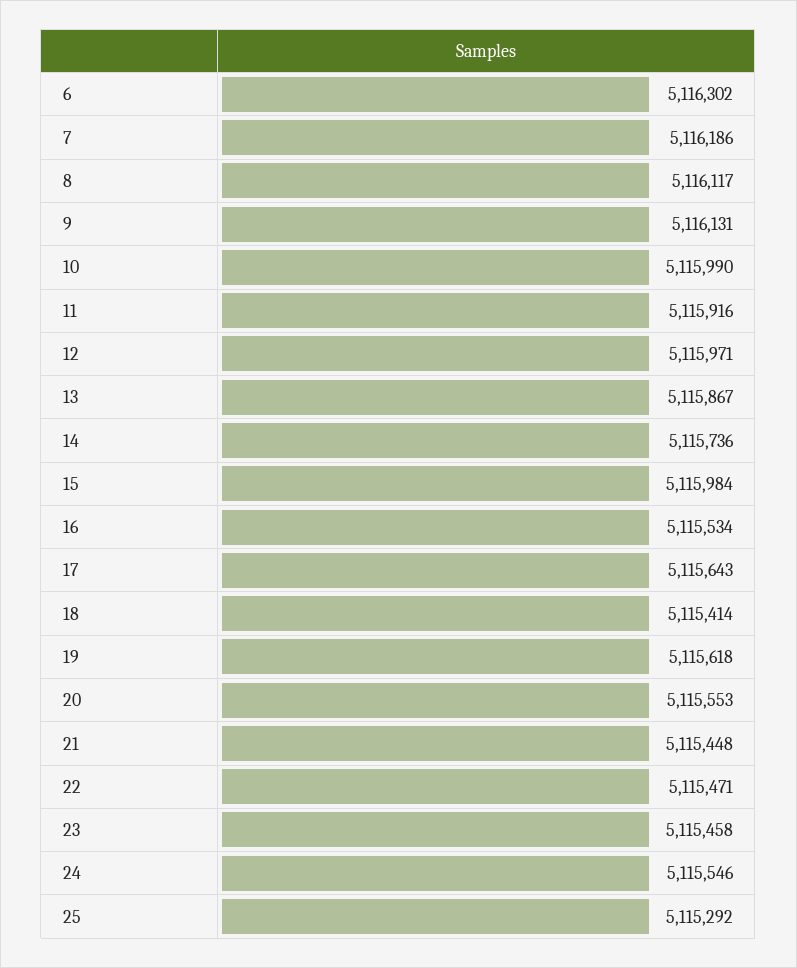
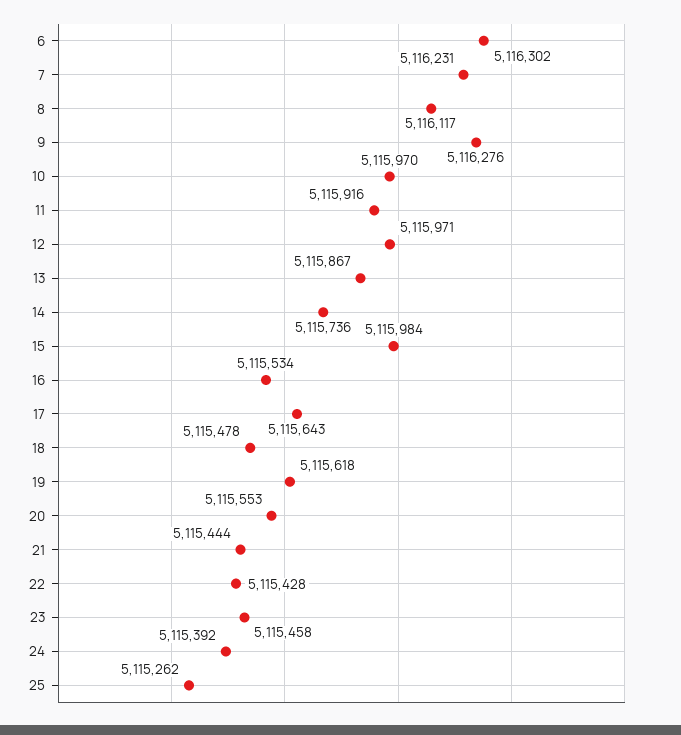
  {
    "6": 5116302,
-   "7": 5116186,
+   "7": 5116231,
    "8": 5116117,
-   "9": 5116131,
+   "9": 5116276,
-   "10": 5115990,
+   "10": 5115970,
    "11": 5115916,
    "12": 5115971,
    "13": 5115867,
    "14": 5115736,
    "15": 5115984,
    "16": 5115534,
    "17": 5115643,
-   "18": 5115414,
+   "18": 5115478,
    "19": 5115618,
    "20": 5115553,
-   "21": 5115448,
+   "21": 5115444,
-   "22": 5115471,
+   "22": 5115428,
    "23": 5115458,
-   "24": 5115546,
+   "24": 5115392,
-   "25": 5115292
+   "25": 5115262
  }

